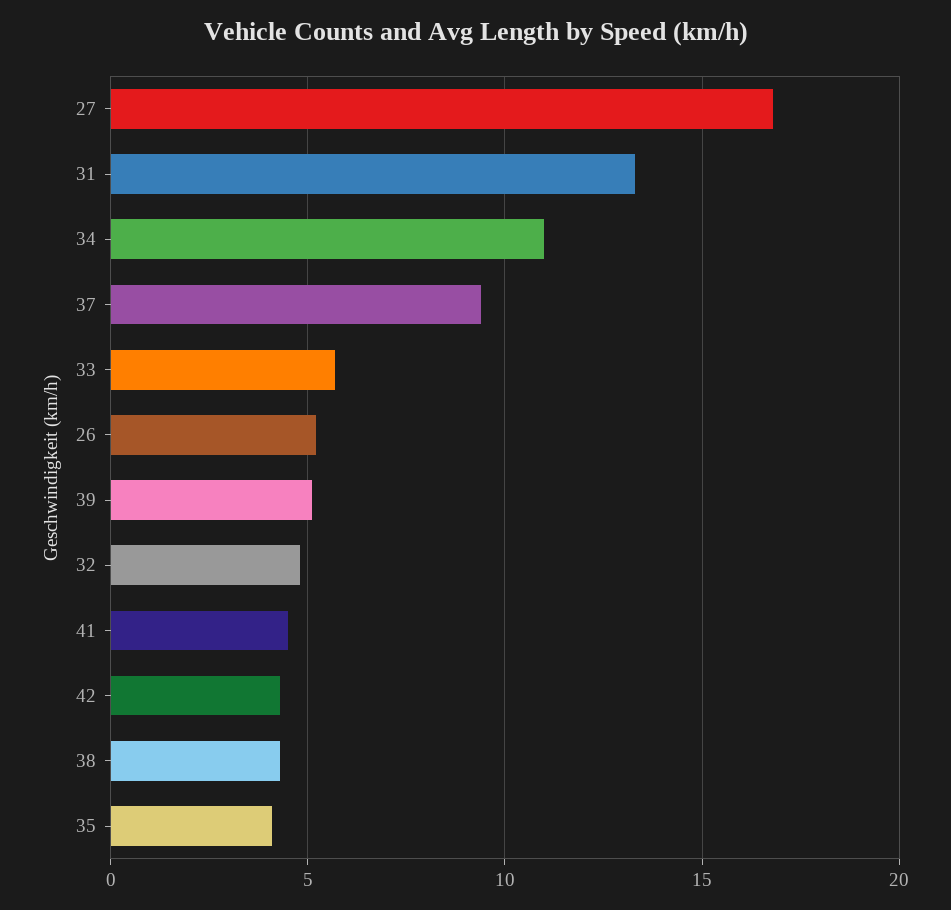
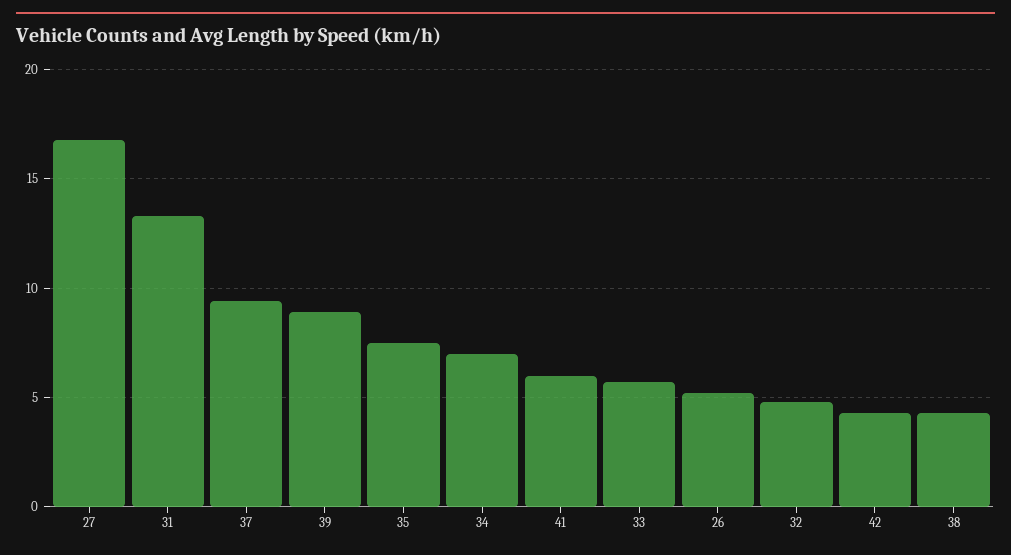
  {
    "27": 17,
    "31": 13.5,
-   "34": 11,
+   "34": 7,
    "37": 9.5,
    "33": 5.5,
    "26": 5,
-   "39": 5,
+   "39": 9,
    "32": 5,
-   "41": 4.5,
+   "41": 6,
    "42": 4.5,
    "38": 4.5,
-   "35": 4
+   "35": 7.5
  }

